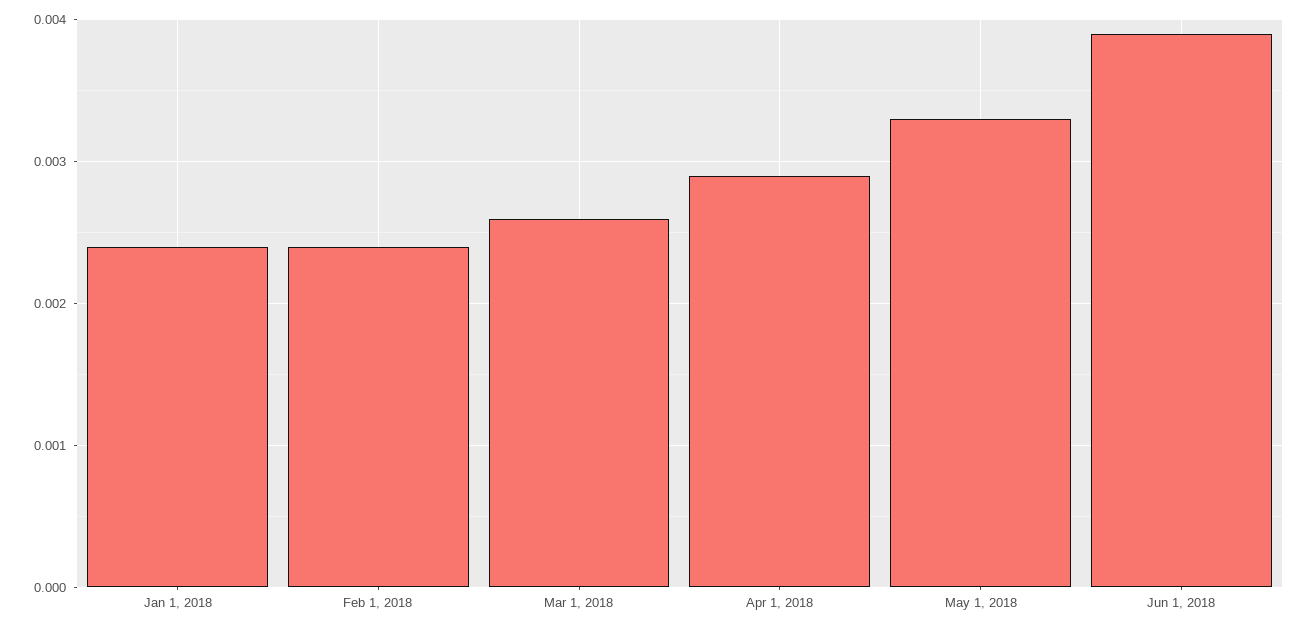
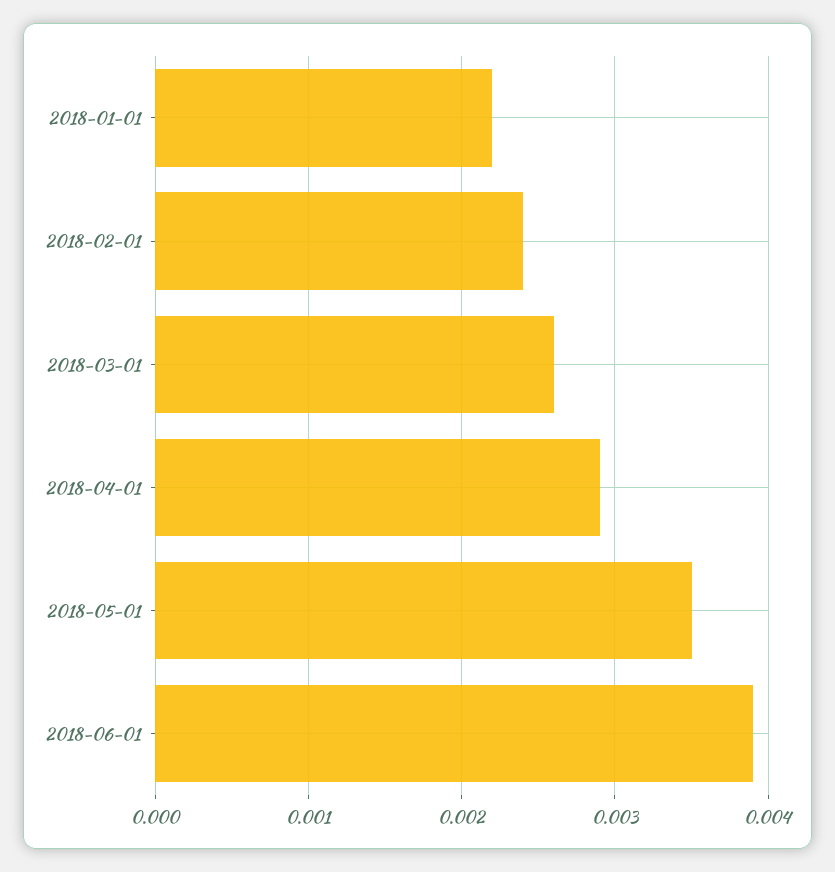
  {
-   "Jan 1, 2018": 0.0024,
+   "Jan 1, 2018": 0.0022,
    "Feb 1, 2018": 0.0024,
    "Mar 1, 2018": 0.0026,
    "Apr 1, 2018": 0.0029,
-   "May 1, 2018": 0.0033,
+   "May 1, 2018": 0.0035,
    "Jun 1, 2018": 0.0039
  }

